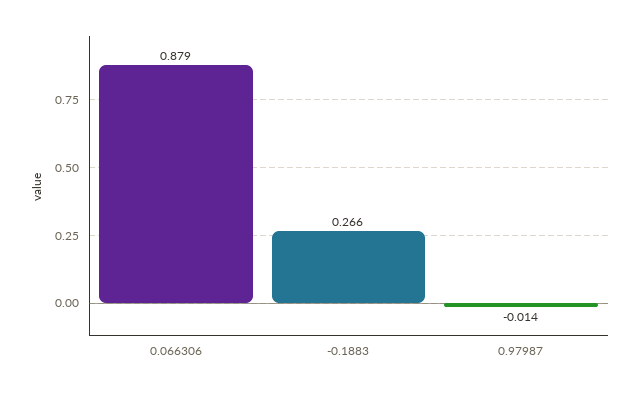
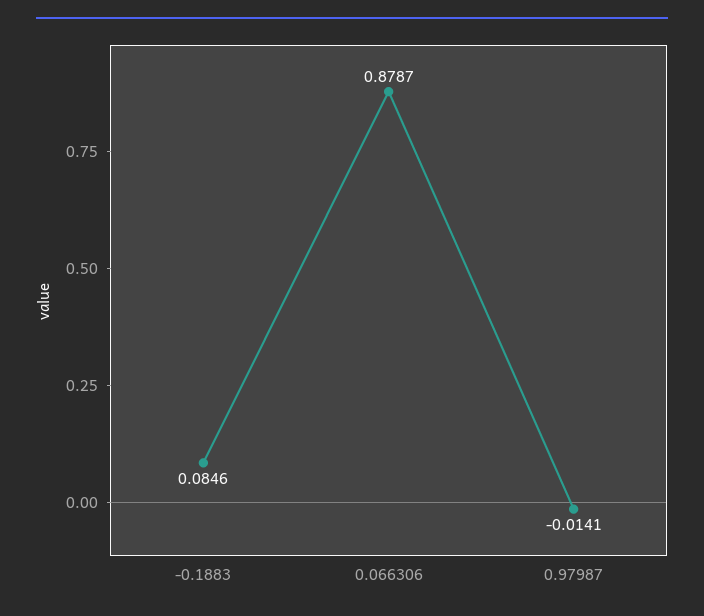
  {
    "0.066306": 0.8787,
-   "-0.1883": 0.266,
+   "-0.1883": 0.0846,
    "0.97987": -0.0141
  }

